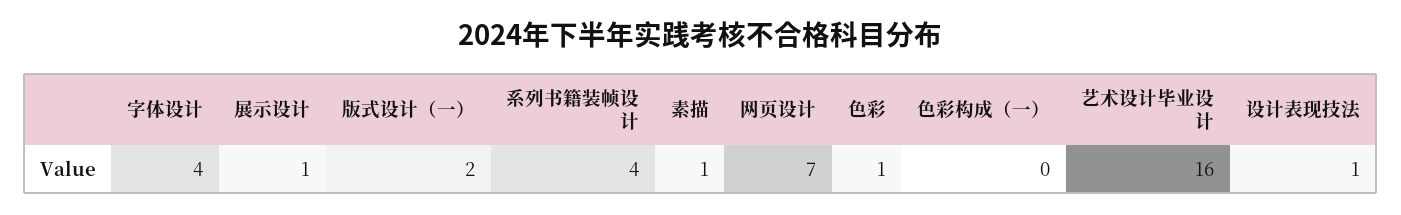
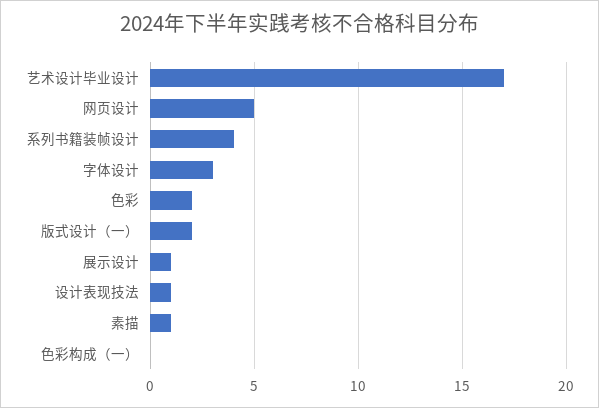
  {
-   "字体设计": 4,
+   "字体设计": 3,
    "展示设计": 1,
    "版式设计（一）": 2,
    "系列书籍装帧设计": 4,
    "素描": 1,
-   "网页设计": 7,
+   "网页设计": 5,
-   "色彩": 1,
+   "色彩": 2,
    "色彩构成（一）": 0,
-   "艺术设计毕业设计": 16,
+   "艺术设计毕业设计": 17,
    "设计表现技法": 1
  }

